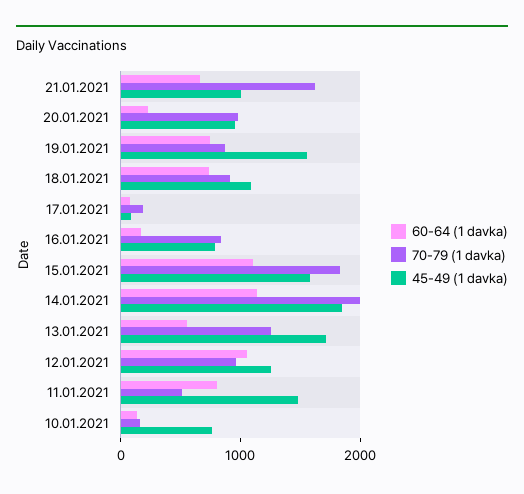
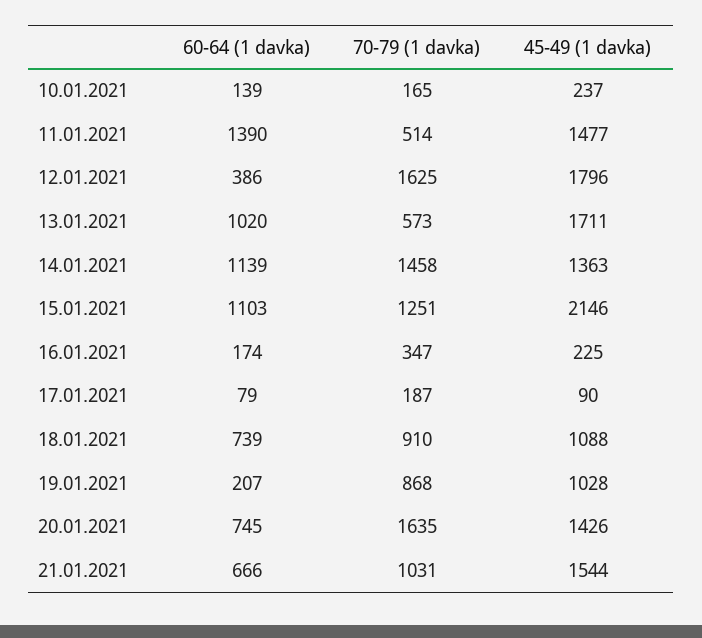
  {
    "60-64 (1 davka)": {
      "21.01.2021": 666,
-     "20.01.2021": 200,
+     "20.01.2021": 745,
-     "19.01.2021": 800,
+     "19.01.2021": 207,
      "18.01.2021": 739,
      "17.01.2021": 79,
      "16.01.2021": 174,
      "15.01.2021": 1103,
      "14.01.2021": 1139,
-     "13.01.2021": 600,
+     "13.01.2021": 1020,
-     "12.01.2021": 1000,
+     "12.01.2021": 386,
-     "11.01.2021": 800,
+     "11.01.2021": 1390,
      "10.01.2021": 139
    },
    "70-79 (1 davka)": {
-     "21.01.2021": 1600,
+     "21.01.2021": 1031,
-     "20.01.2021": 1000,
+     "20.01.2021": 1635,
      "19.01.2021": 868,
      "18.01.2021": 910,
      "17.01.2021": 187,
-     "16.01.2021": 800,
+     "16.01.2021": 347,
-     "15.01.2021": 1800,
+     "15.01.2021": 1251,
-     "14.01.2021": 2000,
+     "14.01.2021": 1458,
-     "13.01.2021": 1200,
+     "13.01.2021": 573,
-     "12.01.2021": 1000,
+     "12.01.2021": 1625,
      "11.01.2021": 514,
      "10.01.2021": 165
    },
    "45-49 (1 davka)": {
-     "21.01.2021": 1000,
+     "21.01.2021": 1544,
-     "20.01.2021": 1000,
+     "20.01.2021": 1426,
-     "19.01.2021": 1600,
+     "19.01.2021": 1028,
      "18.01.2021": 1088,
      "17.01.2021": 90,
-     "16.01.2021": 800,
+     "16.01.2021": 225,
-     "15.01.2021": 1600,
+     "15.01.2021": 2146,
-     "14.01.2021": 1800,
+     "14.01.2021": 1363,
      "13.01.2021": 1711,
-     "12.01.2021": 1200,
+     "12.01.2021": 1796,
      "11.01.2021": 1477,
-     "10.01.2021": 800
+     "10.01.2021": 237
    }
  }

